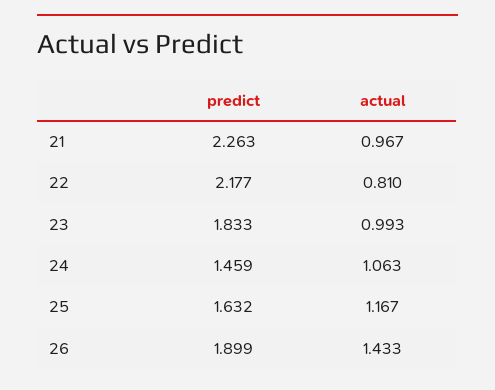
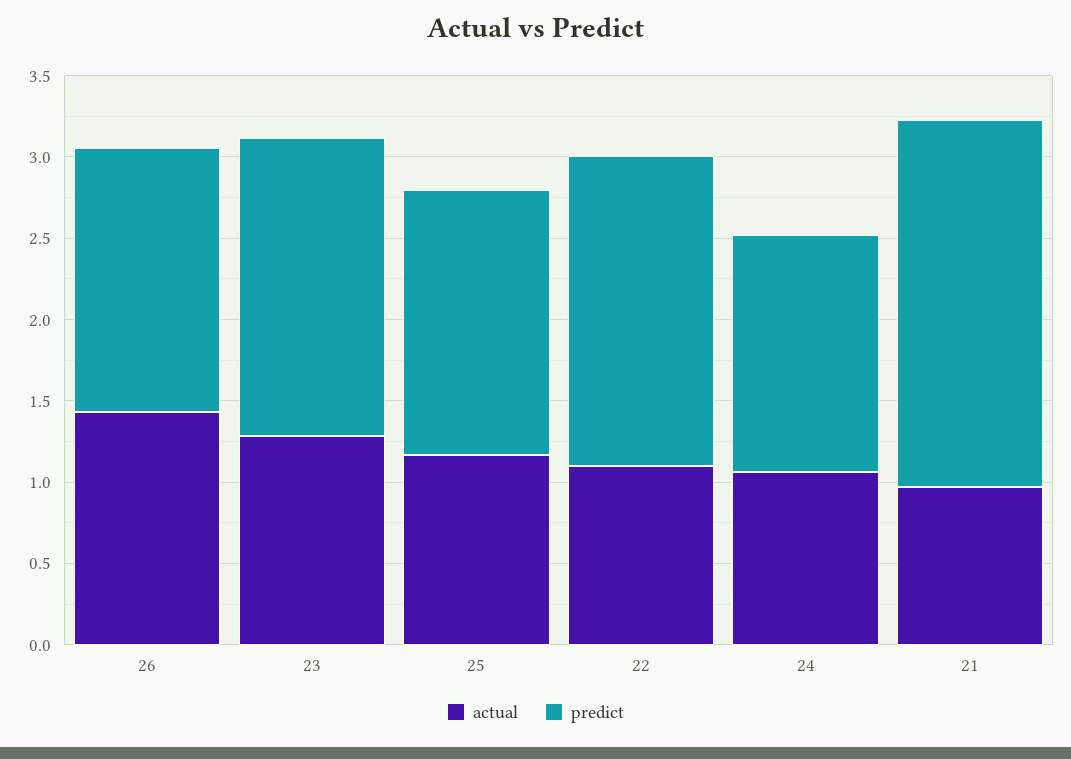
  {
    "predict": {
      "21": 2.263,
-     "22": 2.177,
+     "22": 1.9,
      "23": 1.833,
      "24": 1.459,
      "25": 1.632,
-     "26": 1.899
+     "26": 1.6
    },
    "actual": {
      "21": 0.967,
-     "22": 0.81,
+     "22": 1.1,
-     "23": 0.993,
+     "23": 1.3,
      "24": 1.063,
      "25": 1.167,
      "26": 1.433
    }
  }

